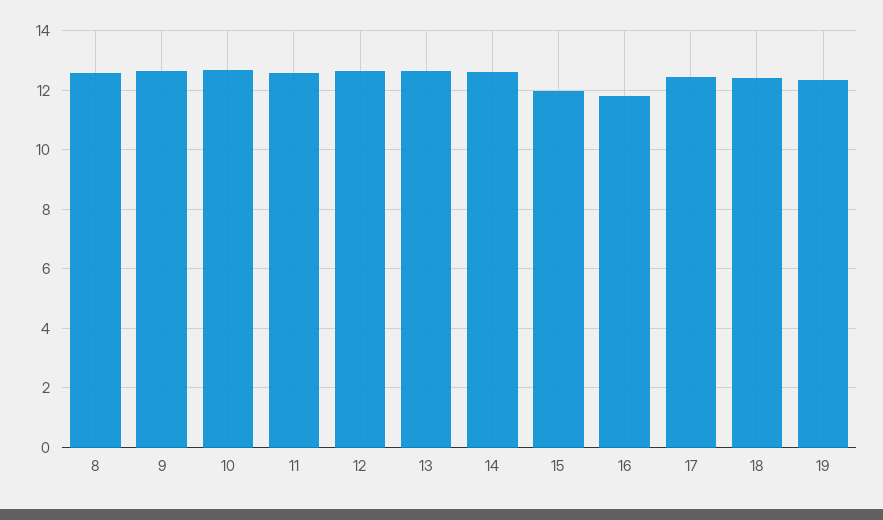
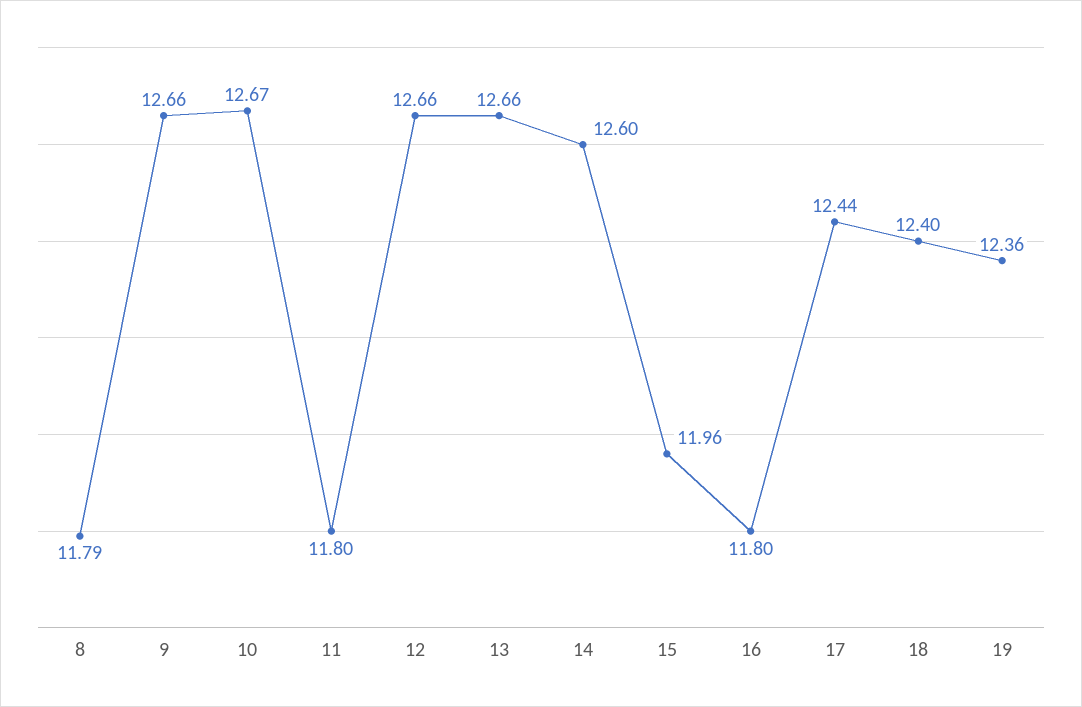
  {
-   "8": 12.5,
+   "8": 11.79,
    "9": 12.66,
    "10": 12.67,
-   "11": 12.5,
+   "11": 11.8,
    "12": 12.66,
    "13": 12.66,
    "14": 12.6,
    "15": 11.96,
    "16": 11.8,
    "17": 12.44,
    "18": 12.4,
    "19": 12.36
  }

